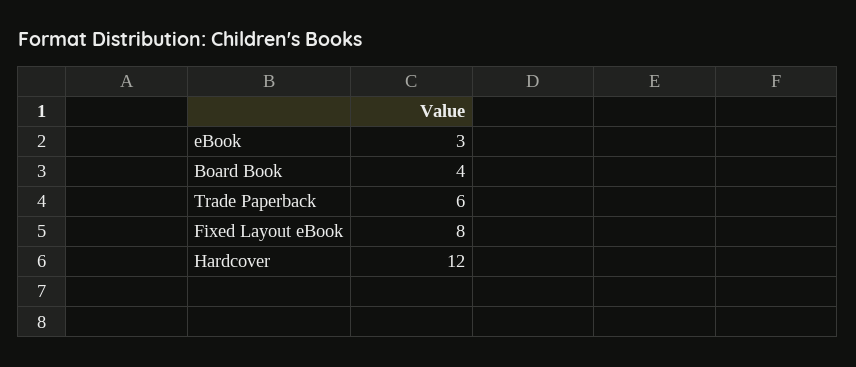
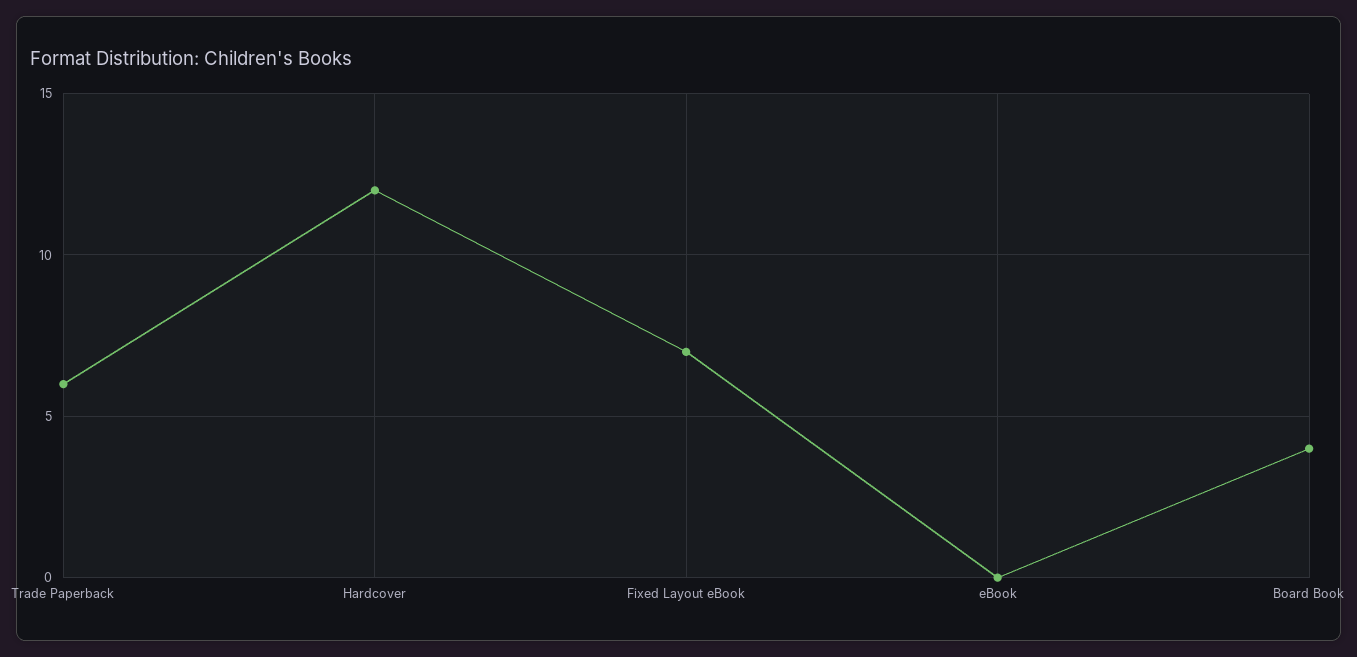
  {
-   "eBook": 3,
+   "eBook": 0,
    "Board Book": 4,
    "Trade Paperback": 6,
-   "Fixed Layout eBook": 8,
+   "Fixed Layout eBook": 7,
    "Hardcover": 12
  }

